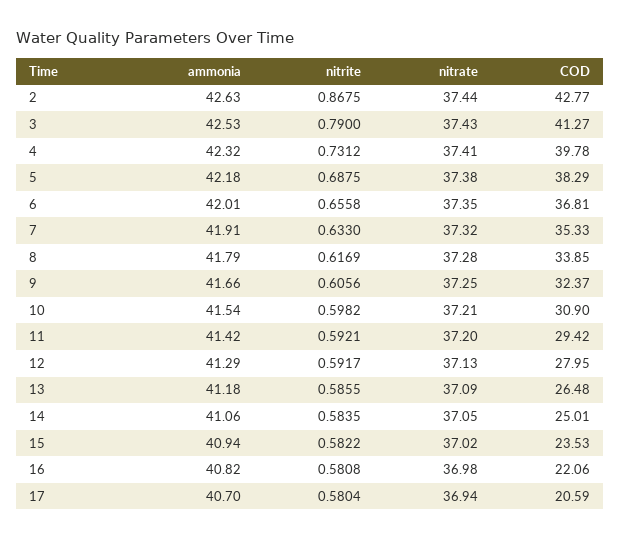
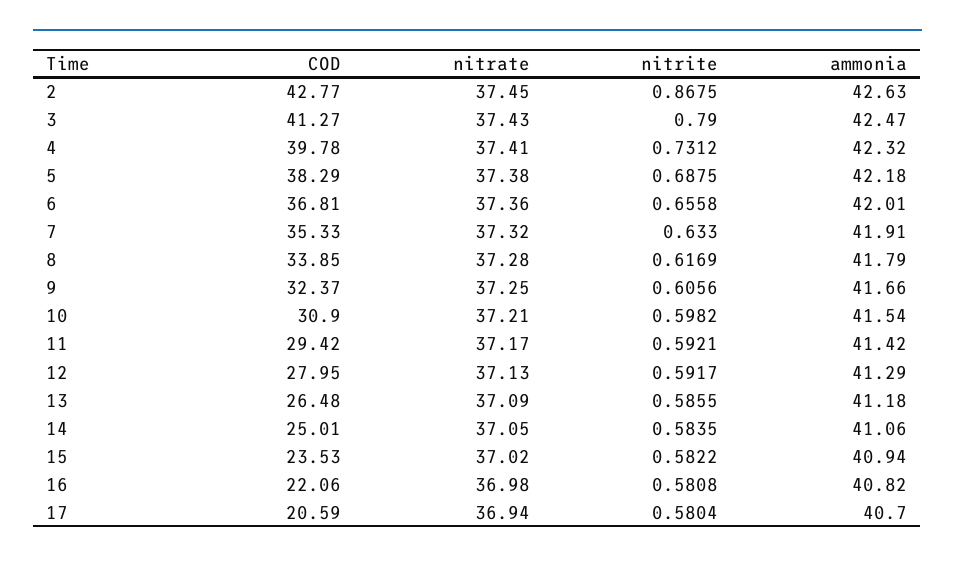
  {
    "ammonia": {
      "2": 42.63,
-     "3": 42.53,
+     "3": 42.47,
      "4": 42.32,
      "5": 42.18,
      "6": 42.01,
      "7": 41.91,
      "8": 41.79,
      "9": 41.66,
      "10": 41.54,
      "11": 41.42,
      "12": 41.29,
      "13": 41.18,
      "14": 41.06,
      "15": 40.94,
      "16": 40.82,
      "17": 40.7
    },
    "nitrite": {
      "2": 0.8675,
      "3": 0.79,
      "4": 0.7312,
      "5": 0.6875,
      "6": 0.6558,
      "7": 0.633,
      "8": 0.6169,
      "9": 0.6056,
      "10": 0.5982,
      "11": 0.5921,
      "12": 0.5917,
      "13": 0.5855,
      "14": 0.5835,
      "15": 0.5822,
      "16": 0.5808,
      "17": 0.5804
    },
    "nitrate": {
-     "2": 37.44,
+     "2": 37.45,
      "3": 37.43,
      "4": 37.41,
      "5": 37.38,
-     "6": 37.35,
+     "6": 37.36,
      "7": 37.32,
      "8": 37.28,
      "9": 37.25,
      "10": 37.21,
-     "11": 37.2,
+     "11": 37.17,
      "12": 37.13,
      "13": 37.09,
      "14": 37.05,
      "15": 37.02,
      "16": 36.98,
      "17": 36.94
    },
    "COD": {
      "2": 42.77,
      "3": 41.27,
      "4": 39.78,
      "5": 38.29,
      "6": 36.81,
      "7": 35.33,
      "8": 33.85,
      "9": 32.37,
      "10": 30.9,
      "11": 29.42,
      "12": 27.95,
      "13": 26.48,
      "14": 25.01,
      "15": 23.53,
      "16": 22.06,
      "17": 20.59
    }
  }

